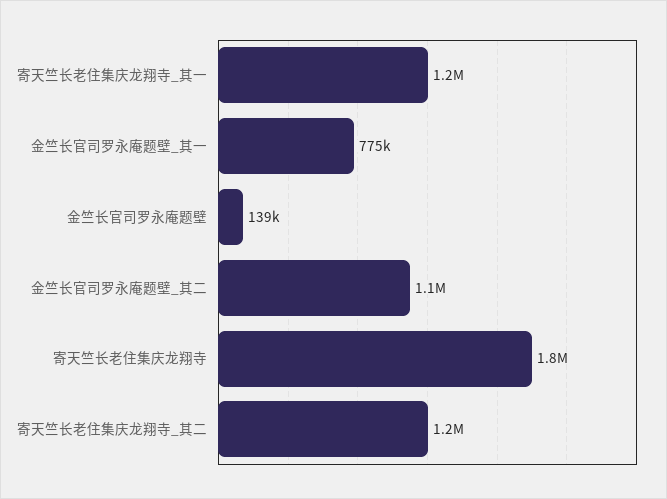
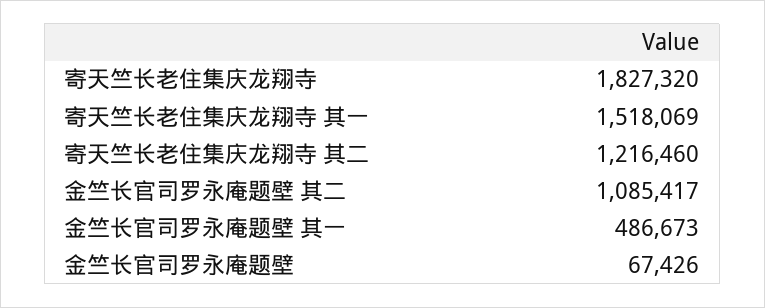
  {
-   "寄天竺长老住集庆龙翔寺_其一": 1200000,
+   "寄天竺长老住集庆龙翔寺_其一": 1518069,
-   "金竺长官司罗永庵题壁_其一": 775000,
+   "金竺长官司罗永庵题壁_其一": 486673,
-   "金竺长官司罗永庵题壁": 139000,
+   "金竺长官司罗永庵题壁": 67426,
    "金竺长官司罗永庵题壁_其二": 1085417,
    "寄天竺长老住集庆龙翔寺": 1827320,
    "寄天竺长老住集庆龙翔寺_其二": 1216460
  }

